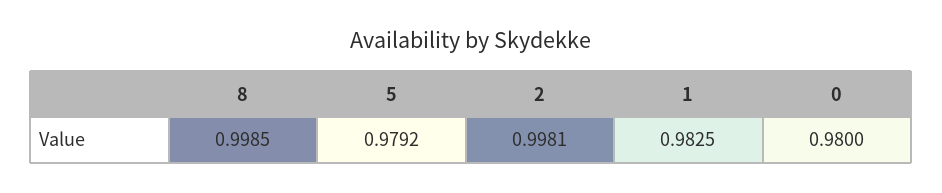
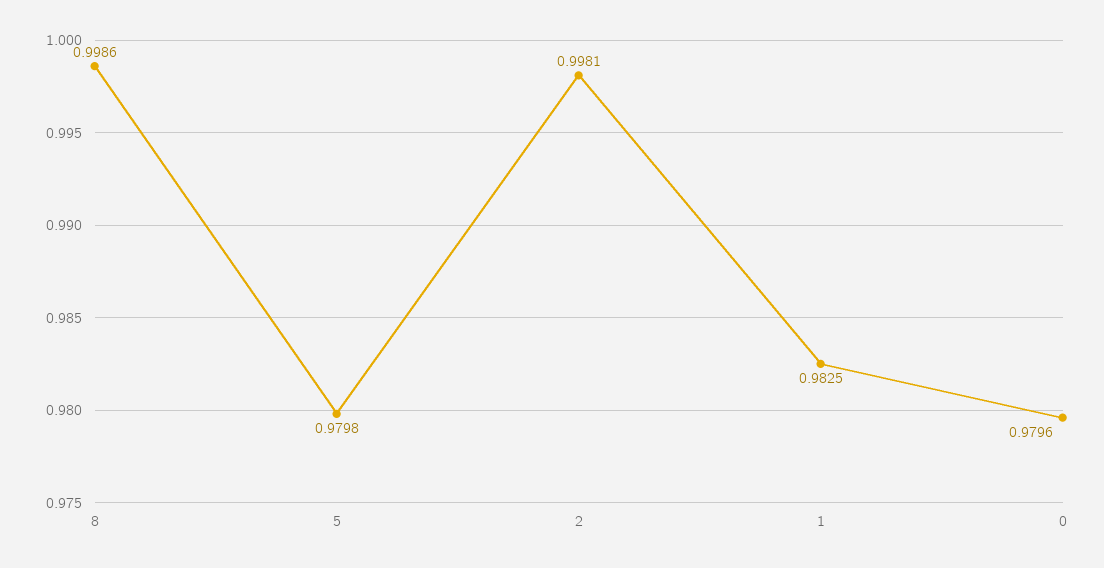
  {
-   "8": 0.9985,
+   "8": 0.9986,
-   "5": 0.9792,
+   "5": 0.9798,
    "2": 0.9981,
    "1": 0.9825,
-   "0": 0.98
+   "0": 0.9796
  }

